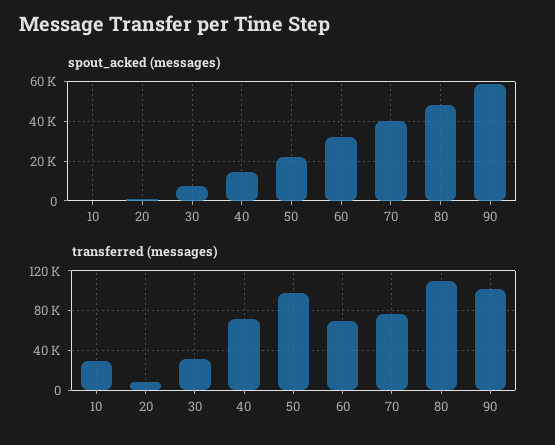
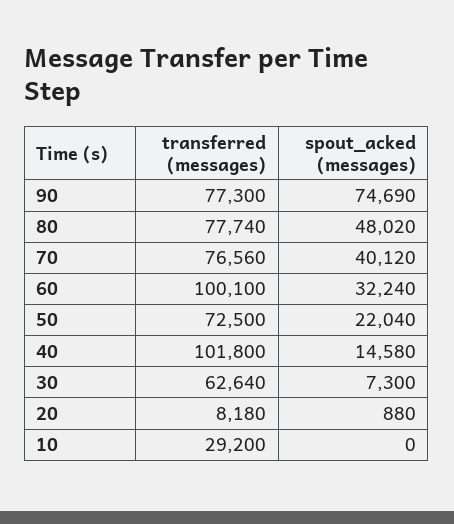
  {
    "spout_acked (messages)": {
      "10": 0,
      "20": 880,
      "30": 7300,
      "40": 14580,
      "50": 22040,
      "60": 32240,
      "70": 40120,
      "80": 48020,
-     "90": 60000
+     "90": 74690
    },
    "transferred (messages)": {
      "10": 29200,
      "20": 8180,
-     "30": 30000,
+     "30": 62640,
-     "40": 70000,
+     "40": 101800,
-     "50": 100000,
+     "50": 72500,
-     "60": 70000,
+     "60": 100100,
      "70": 76560,
-     "80": 110000,
+     "80": 77740,
-     "90": 100000
+     "90": 77300
    }
  }

